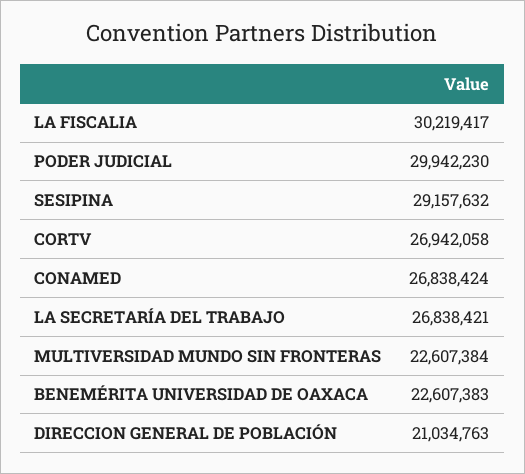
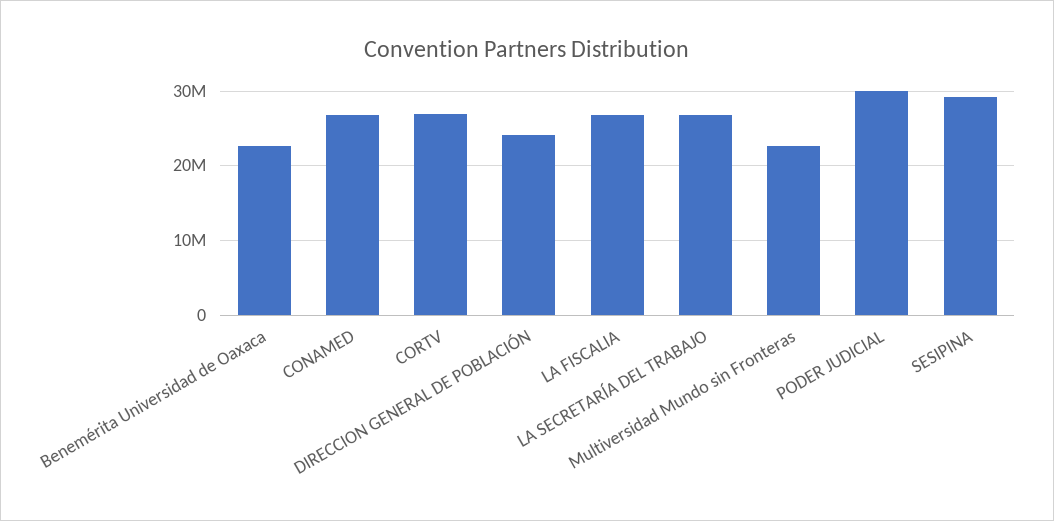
  {
-   "LA FISCALIA": 30219417,
+   "LA FISCALIA": 27000000,
    "PODER JUDICIAL": 29942230,
    "SESIPINA": 29157632,
    "CORTV": 26942058,
    "CONAMED": 26838424,
    "LA SECRETARÍA DEL TRABAJO": 26838421,
    "MULTIVERSIDAD MUNDO SIN FRONTERAS": 22607384,
    "BENEMÉRITA UNIVERSIDAD DE OAXACA": 22607383,
-   "DIRECCION GENERAL DE POBLACIÓN": 21034763
+   "DIRECCION GENERAL DE POBLACIÓN": 24000000
  }

